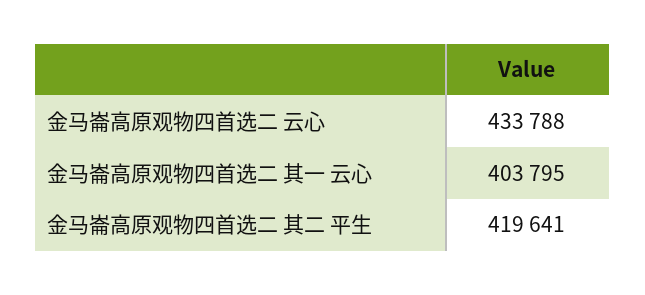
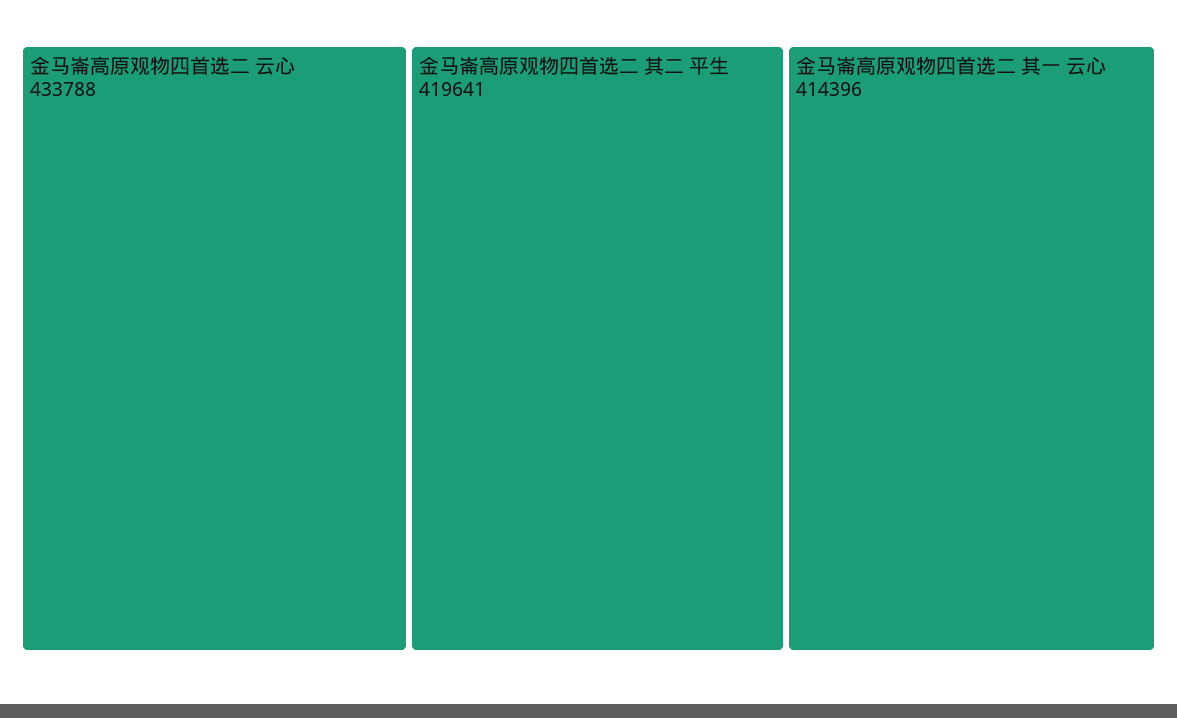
  {
    "金马崙高原观物四首选二 云心": 433788,
-   "金马崙高原观物四首选二 其一 云心": 403795,
+   "金马崙高原观物四首选二 其一 云心": 414396,
    "金马崙高原观物四首选二 其二 平生": 419641
  }

